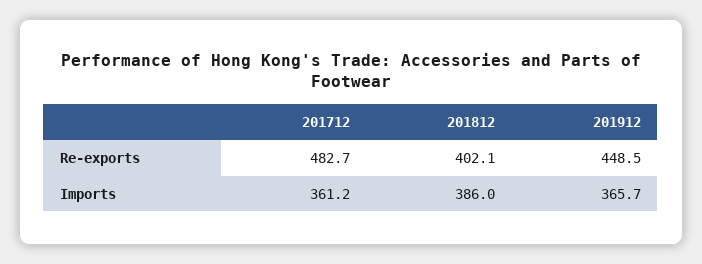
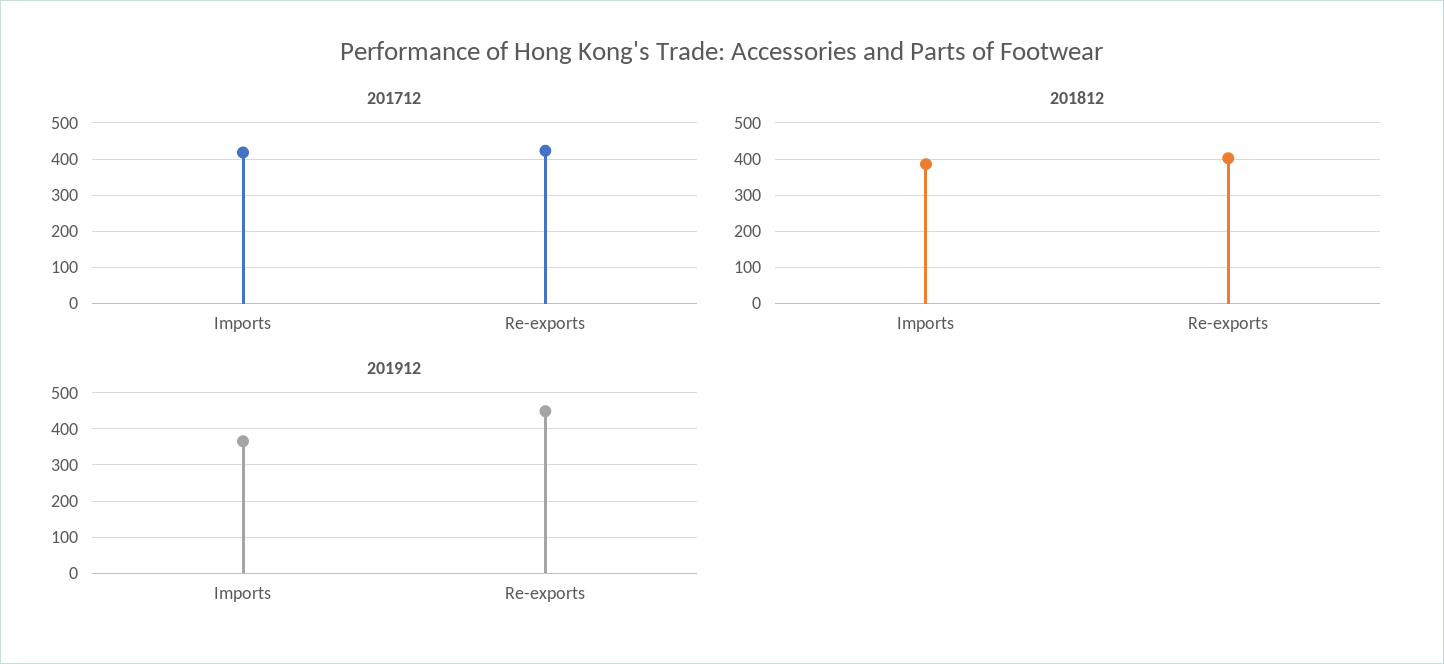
  {
    "201712": {
-     "Re-exports": 482.7,
+     "Re-exports": 420,
-     "Imports": 361.2
+     "Imports": 420
    },
    "201812": {
      "Re-exports": 402.1,
      "Imports": 386
    },
    "201912": {
      "Re-exports": 448.5,
      "Imports": 365.7
    }
  }

